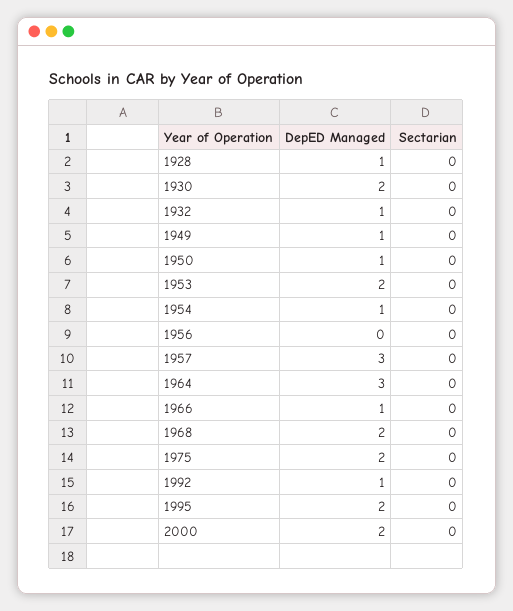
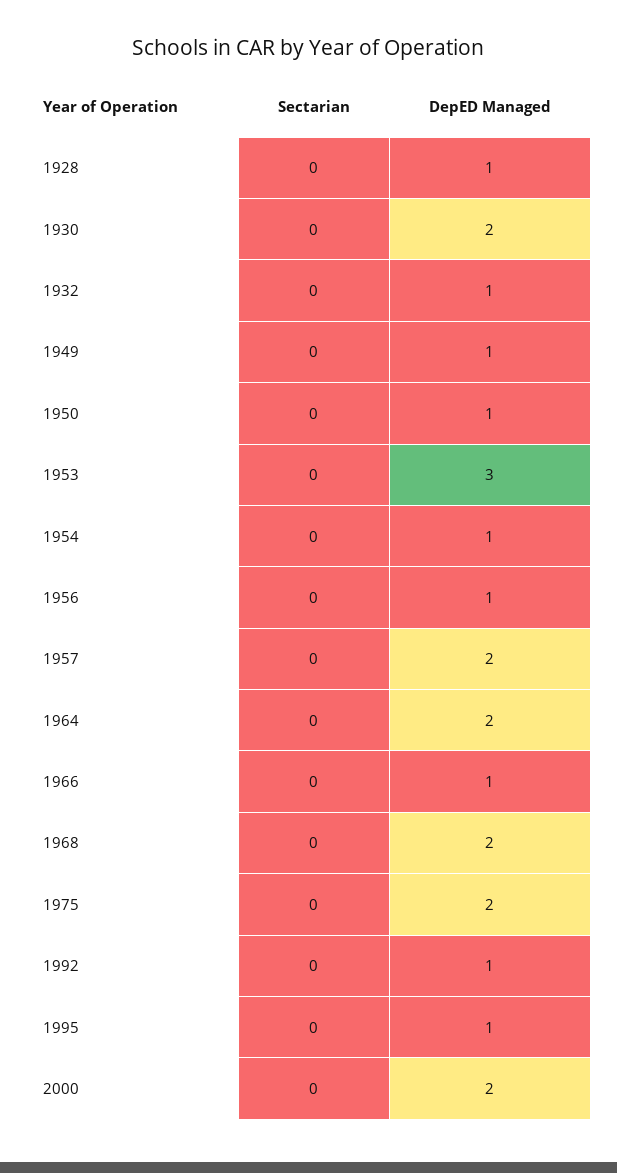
  {
    "DepED Managed": {
      "1928": 1,
      "1930": 2,
      "1932": 1,
      "1949": 1,
      "1950": 1,
-     "1953": 2,
+     "1953": 3,
      "1954": 1,
-     "1956": 0,
+     "1956": 1,
-     "1957": 3,
+     "1957": 2,
-     "1964": 3,
+     "1964": 2,
      "1966": 1,
      "1968": 2,
      "1975": 2,
      "1992": 1,
-     "1995": 2,
+     "1995": 1,
      "2000": 2
    },
    "Sectarian": {
      "1928": 0,
      "1930": 0,
      "1932": 0,
      "1949": 0,
      "1950": 0,
      "1953": 0,
      "1954": 0,
      "1956": 0,
      "1957": 0,
      "1964": 0,
      "1966": 0,
      "1968": 0,
      "1975": 0,
      "1992": 0,
      "1995": 0,
      "2000": 0
    }
  }

